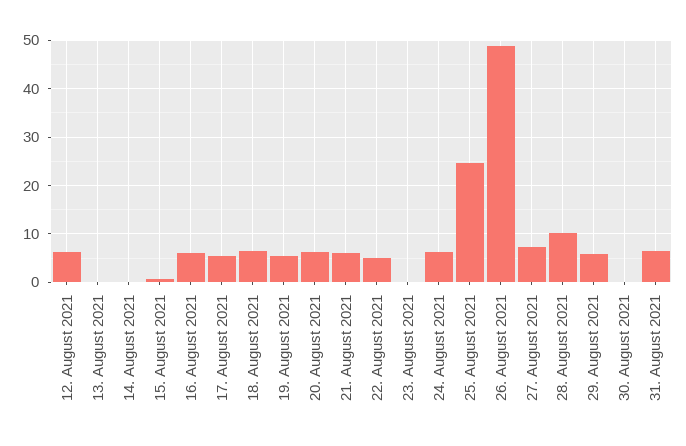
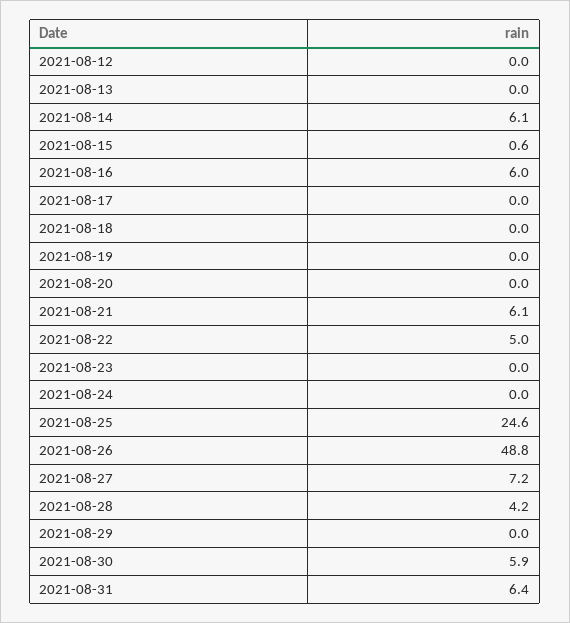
  {
-   "12. August 2021": 6,
+   "12. August 2021": 0,
    "13. August 2021": 0,
-   "14. August 2021": 0,
+   "14. August 2021": 6.1,
    "15. August 2021": 0.6,
    "16. August 2021": 6,
-   "17. August 2021": 6,
+   "17. August 2021": 0,
-   "18. August 2021": 6,
+   "18. August 2021": 0,
-   "19. August 2021": 6,
+   "19. August 2021": 0,
-   "20. August 2021": 6,
+   "20. August 2021": 0,
    "21. August 2021": 6.1,
    "22. August 2021": 5,
    "23. August 2021": 0,
-   "24. August 2021": 6,
+   "24. August 2021": 0,
    "25. August 2021": 24.6,
    "26. August 2021": 48.8,
    "27. August 2021": 7.2,
-   "28. August 2021": 10,
+   "28. August 2021": 4.2,
-   "29. August 2021": 6,
+   "29. August 2021": 0,
-   "30. August 2021": 0,
+   "30. August 2021": 5.9,
    "31. August 2021": 6.4
  }

